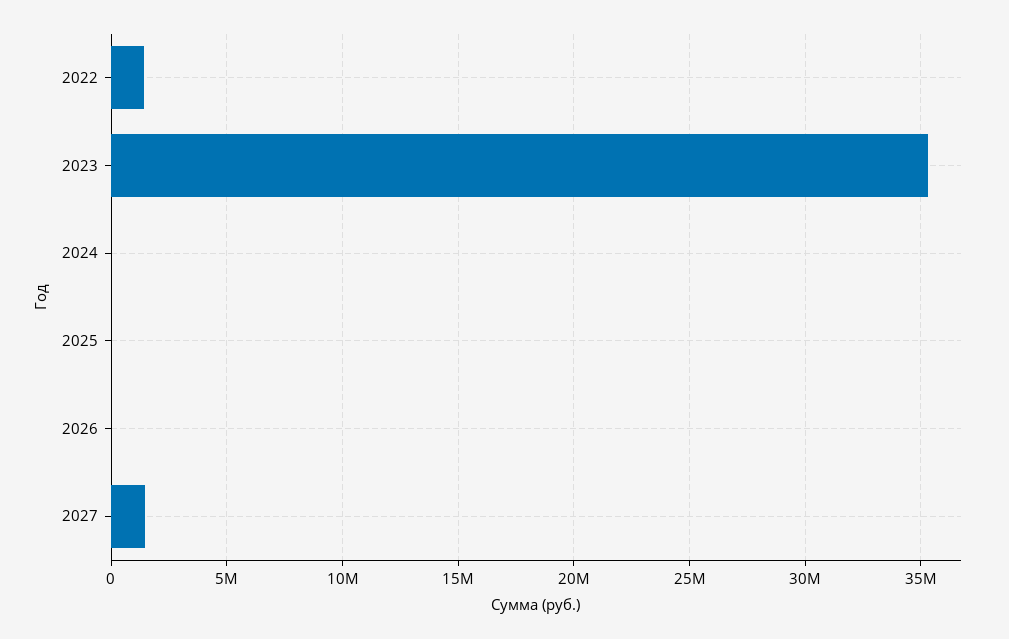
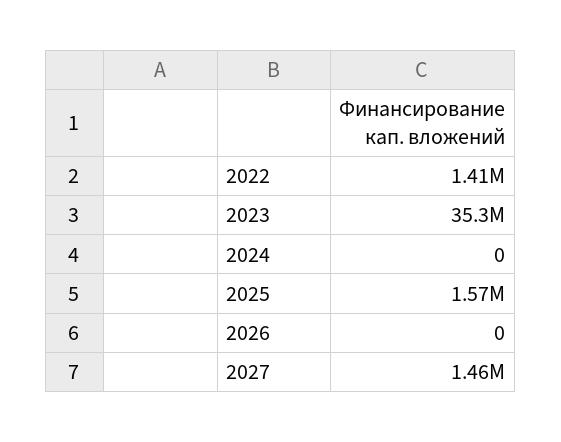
  {
    "2022": 1410000,
    "2023": 35300000,
    "2024": 0,
-   "2025": 0,
+   "2025": 1570000,
    "2026": 0,
    "2027": 1460000
  }

